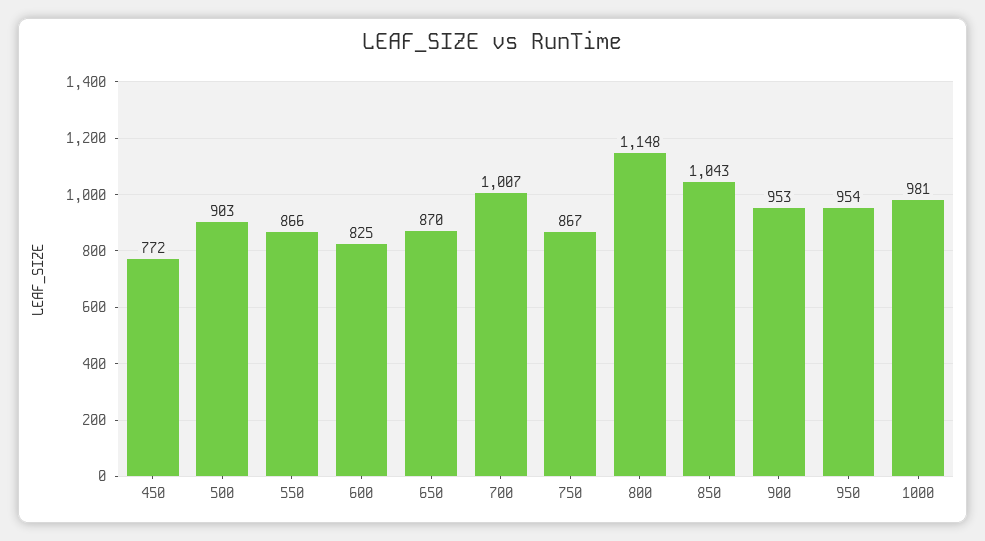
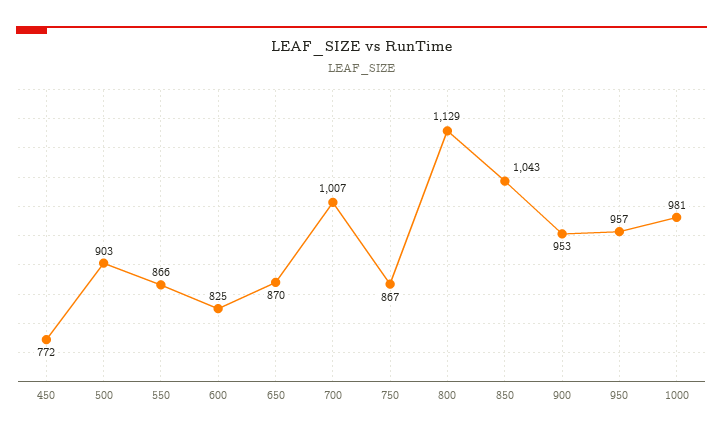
  {
    "450": 772,
    "500": 903,
    "550": 866,
    "600": 825,
    "650": 870,
    "700": 1007,
    "750": 867,
-   "800": 1148,
+   "800": 1129,
    "850": 1043,
    "900": 953,
-   "950": 954,
+   "950": 957,
    "1000": 981
  }

